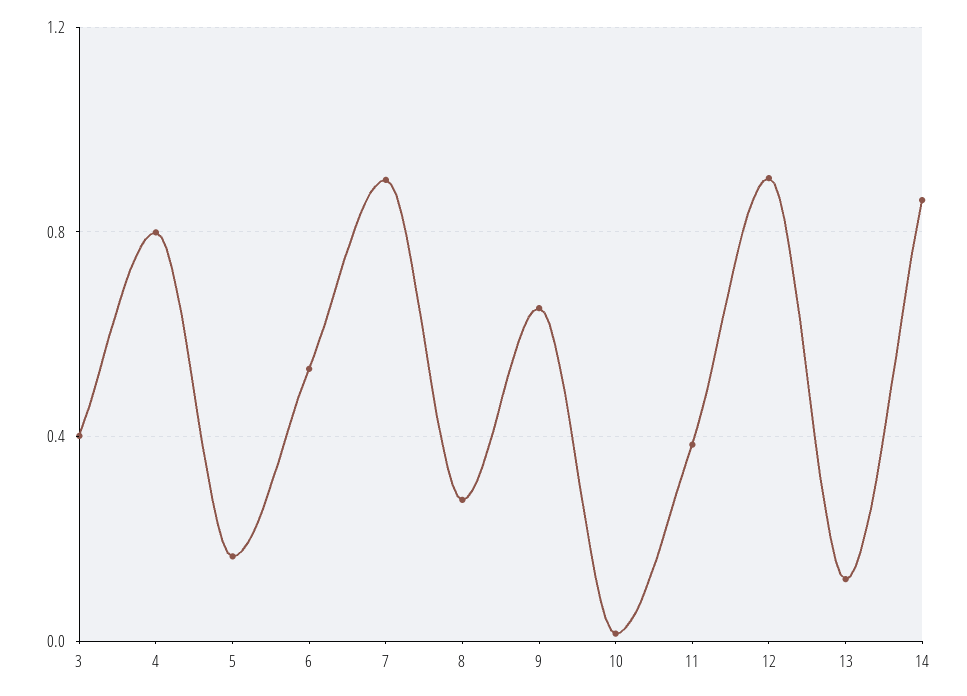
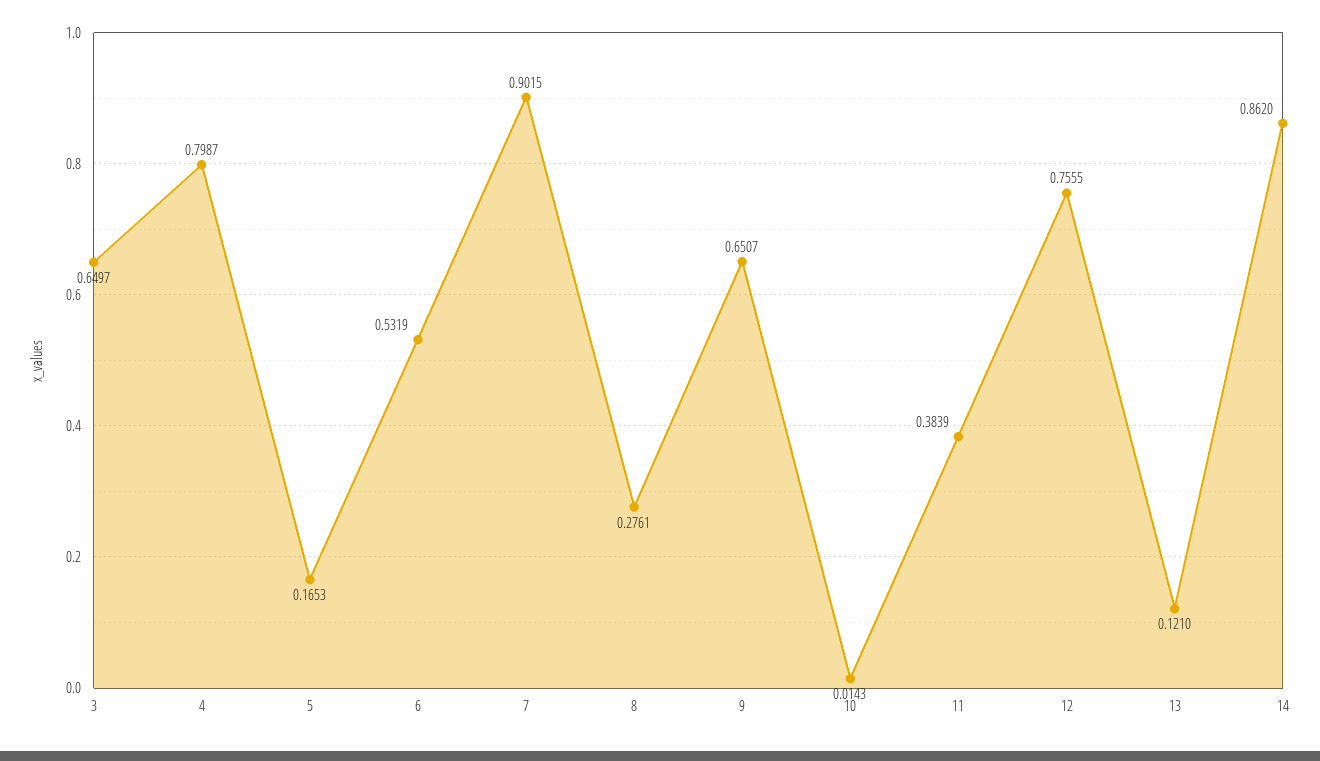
  {
-   "3": 0.4,
+   "3": 0.6497,
    "4": 0.7987,
    "5": 0.1653,
    "6": 0.5319,
    "7": 0.9015,
    "8": 0.2761,
    "9": 0.6507,
    "10": 0.0143,
    "11": 0.3839,
-   "12": 0.9,
+   "12": 0.7555,
    "13": 0.121,
    "14": 0.862
  }

